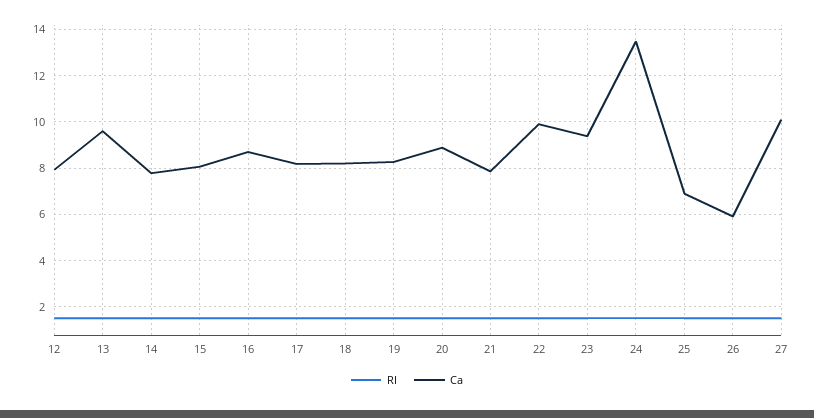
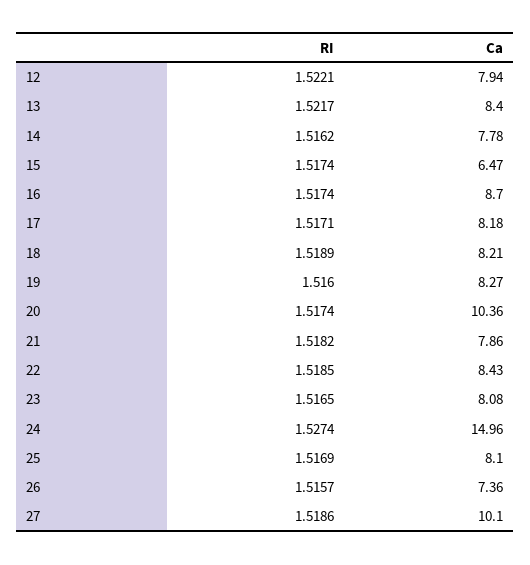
  {
    "RI": {
      "12": 1.5221,
      "13": 1.5217,
      "14": 1.5162,
      "15": 1.5174,
      "16": 1.5174,
      "17": 1.5171,
      "18": 1.5189,
      "19": 1.516,
      "20": 1.5174,
      "21": 1.5182,
      "22": 1.5185,
      "23": 1.5165,
      "24": 1.5274,
      "25": 1.5169,
      "26": 1.5157,
      "27": 1.5186
    },
    "Ca": {
      "12": 7.94,
-     "13": 9.5,
+     "13": 8.4,
      "14": 7.78,
-     "15": 8,
+     "15": 6.47,
      "16": 8.7,
      "17": 8.18,
      "18": 8.21,
      "19": 8.27,
-     "20": 9,
+     "20": 10.36,
      "21": 7.86,
-     "22": 10,
+     "22": 8.43,
-     "23": 9.5,
+     "23": 8.08,
-     "24": 13.5,
+     "24": 14.96,
-     "25": 7,
+     "25": 8.1,
-     "26": 6,
+     "26": 7.36,
      "27": 10.1
    }
  }

